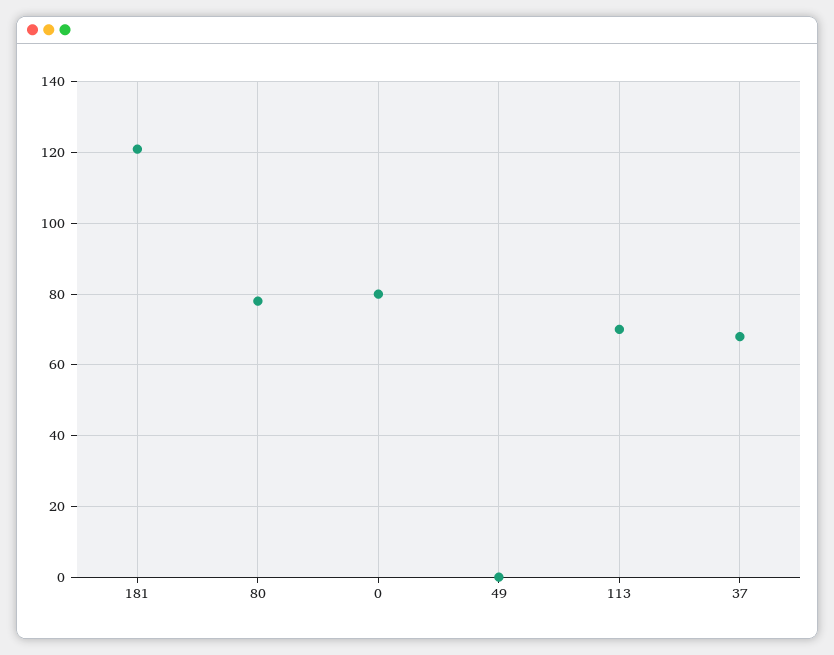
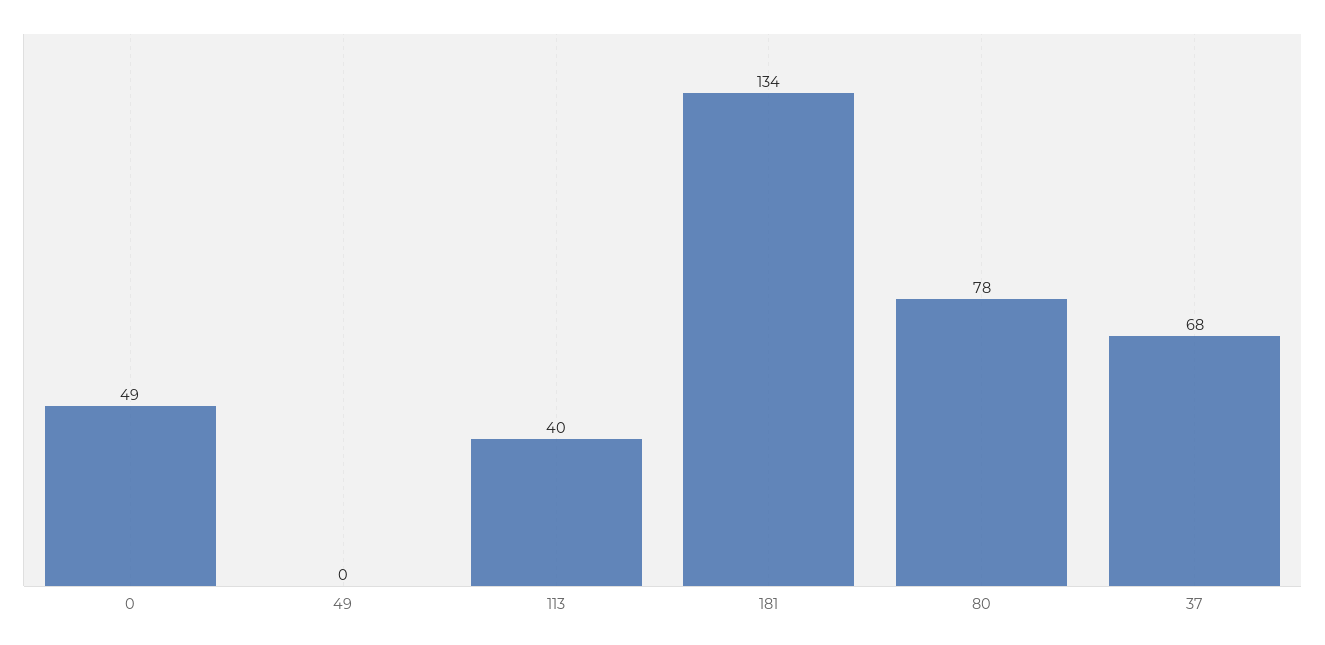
  {
-   "181": 120,
+   "181": 134,
    "80": 78,
-   "0": 80,
+   "0": 49,
    "49": 0,
-   "113": 70,
+   "113": 40,
    "37": 68
  }

